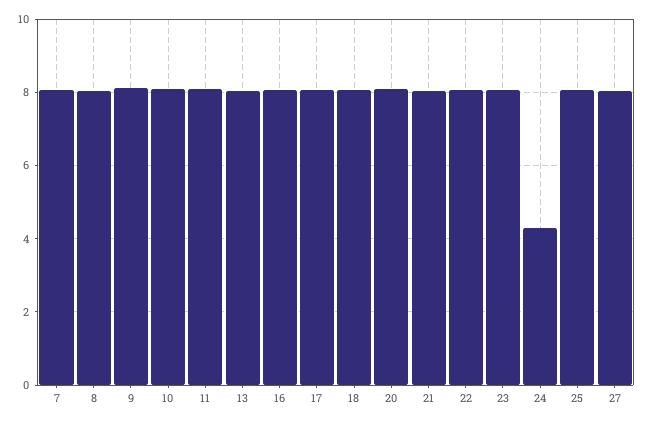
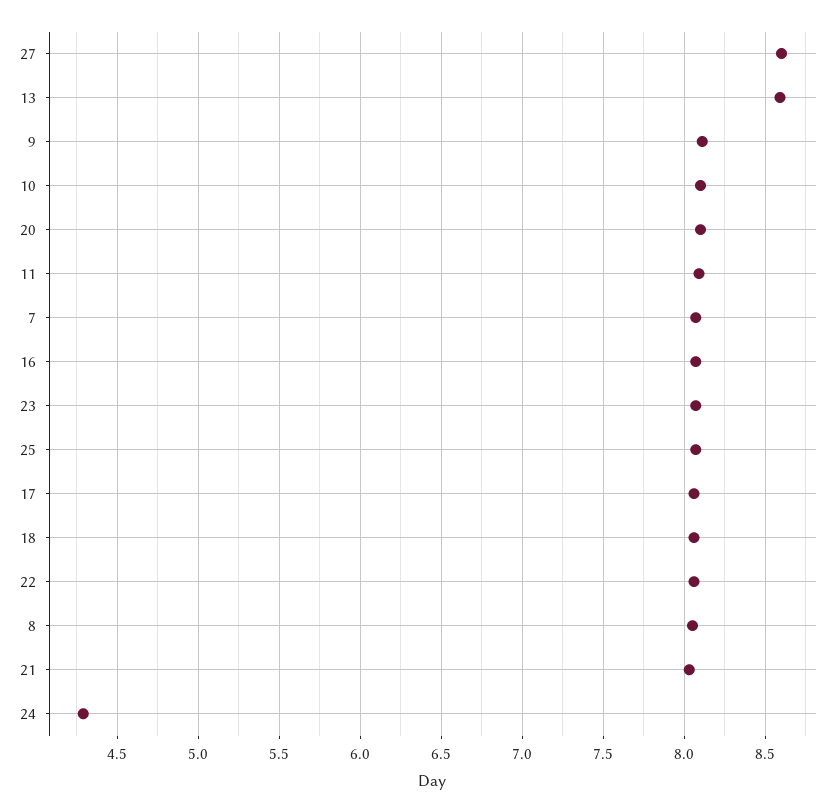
  {
    "7": 8.05,
    "8": 8.05,
    "9": 8.1,
    "10": 8.1,
    "11": 8.1,
-   "13": 8,
+   "13": 8.6,
    "16": 8.05,
    "17": 8.05,
    "18": 8.05,
    "20": 8.1,
    "21": 8.05,
    "22": 8.05,
    "23": 8.05,
    "24": 4.3,
    "25": 8.05,
-   "27": 8
+   "27": 8.6
  }

